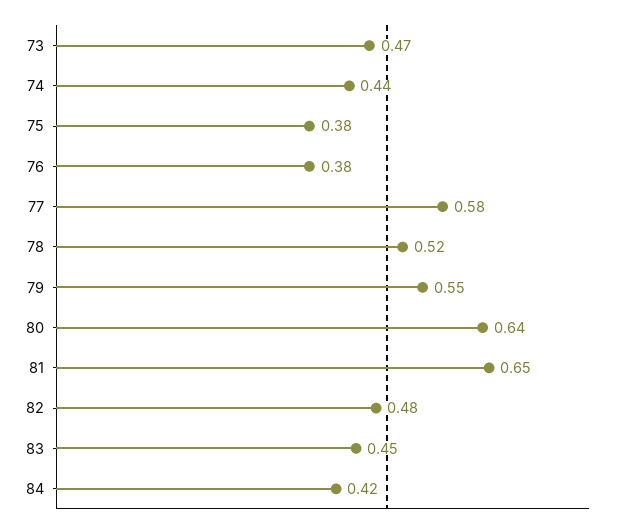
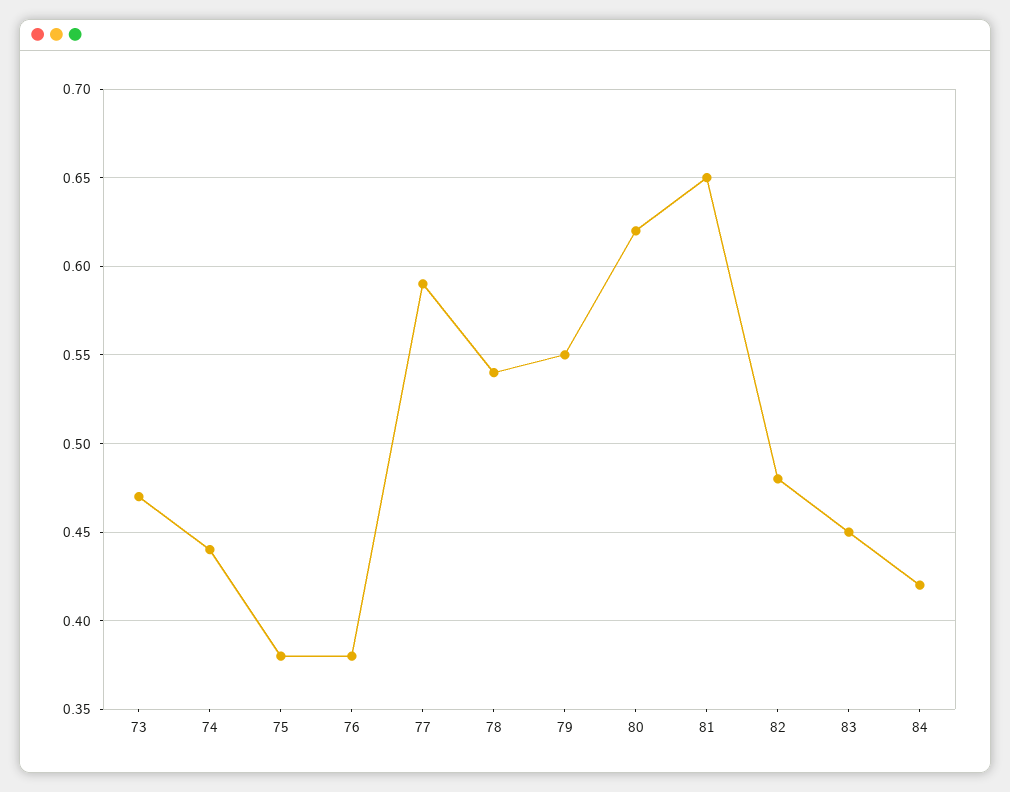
  {
    "73": 0.47,
    "74": 0.44,
    "75": 0.38,
    "76": 0.38,
-   "77": 0.58,
+   "77": 0.59,
-   "78": 0.52,
+   "78": 0.54,
    "79": 0.55,
-   "80": 0.64,
+   "80": 0.62,
    "81": 0.65,
    "82": 0.48,
    "83": 0.45,
    "84": 0.42
  }

